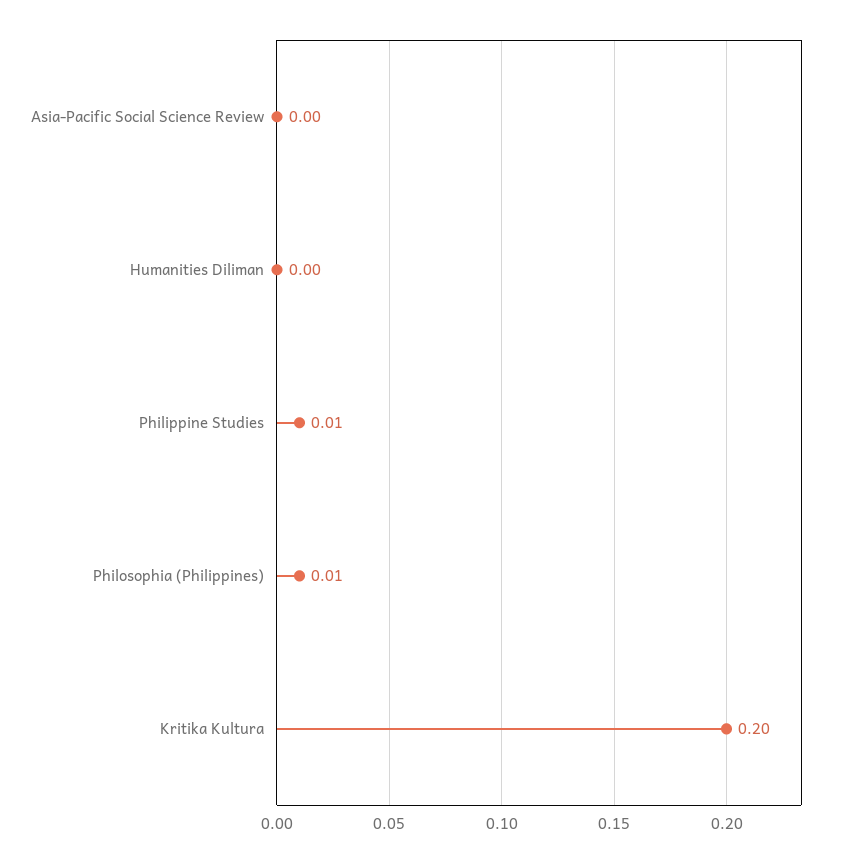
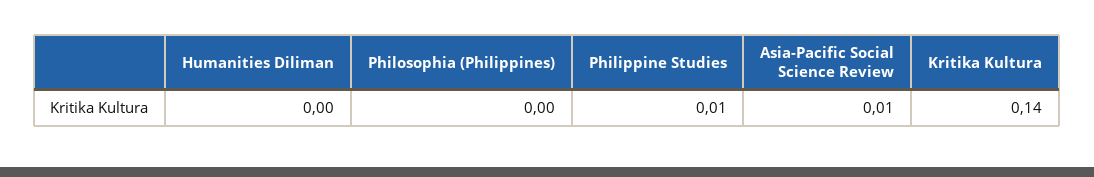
  {
-   "Asia-Pacific Social Science Review": 0,
+   "Asia-Pacific Social Science Review": 0.01,
    "Humanities Diliman": 0,
    "Philippine Studies": 0.01,
-   "Philosophia (Philippines)": 0.01,
+   "Philosophia (Philippines)": 0,
-   "Kritika Kultura": 0.2
+   "Kritika Kultura": 0.14
  }

